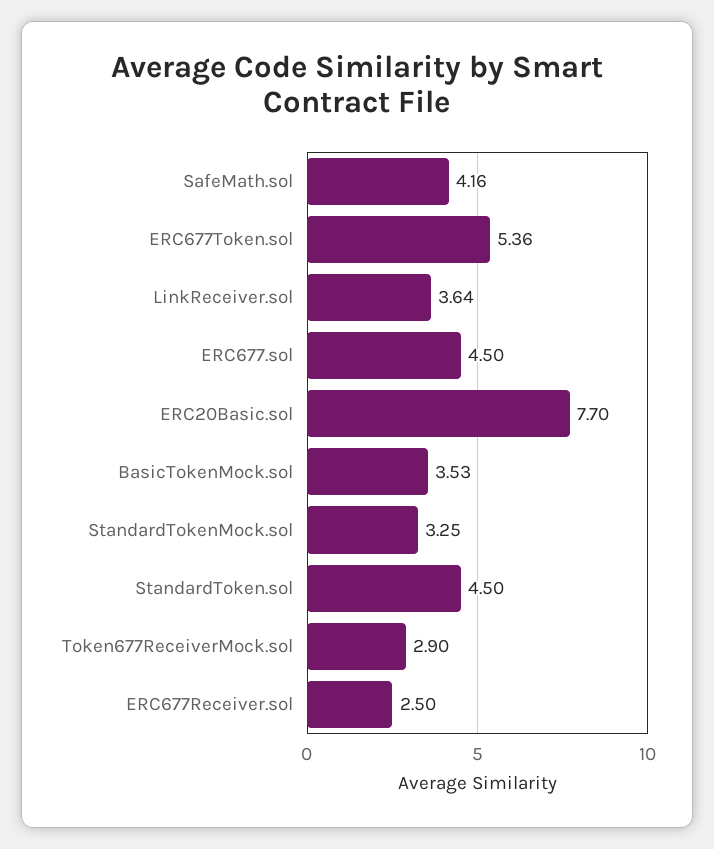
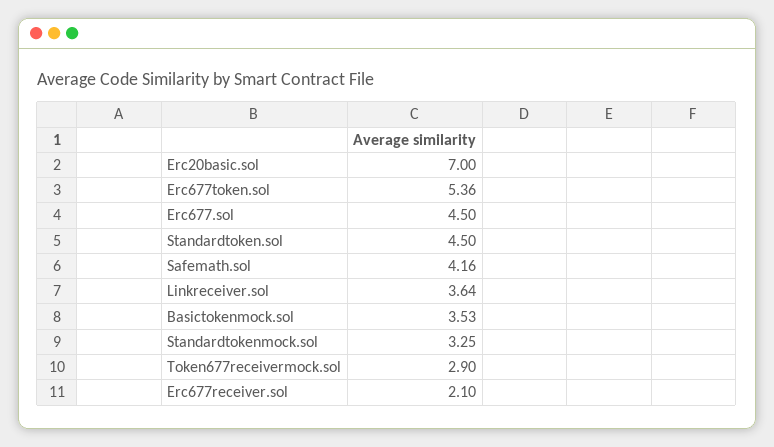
  {
    "SafeMath.sol": 4.16,
    "ERC677Token.sol": 5.36,
    "LinkReceiver.sol": 3.64,
    "ERC677.sol": 4.5,
-   "ERC20Basic.sol": 7.7,
+   "ERC20Basic.sol": 7,
    "BasicTokenMock.sol": 3.53,
    "StandardTokenMock.sol": 3.25,
    "StandardToken.sol": 4.5,
    "Token677ReceiverMock.sol": 2.9,
-   "ERC677Receiver.sol": 2.5
+   "ERC677Receiver.sol": 2.1
  }

